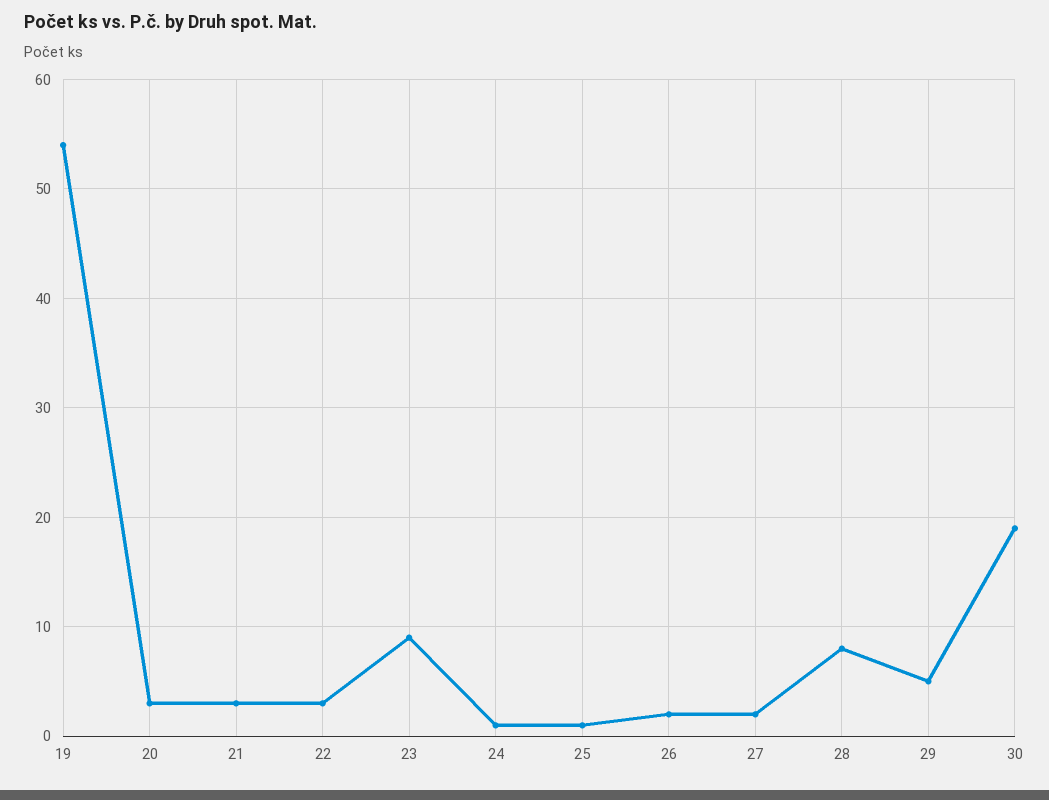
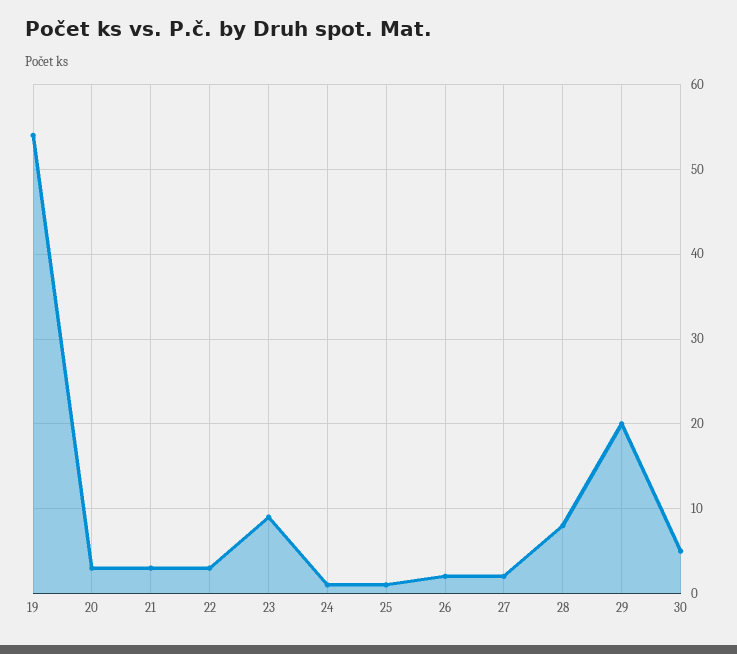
  {
    "19": 54,
    "20": 3,
    "21": 3,
    "22": 3,
    "23": 9,
    "24": 1,
    "25": 1,
    "26": 2,
    "27": 2,
    "28": 8,
-   "29": 5,
+   "29": 20,
-   "30": 19
+   "30": 5
  }

